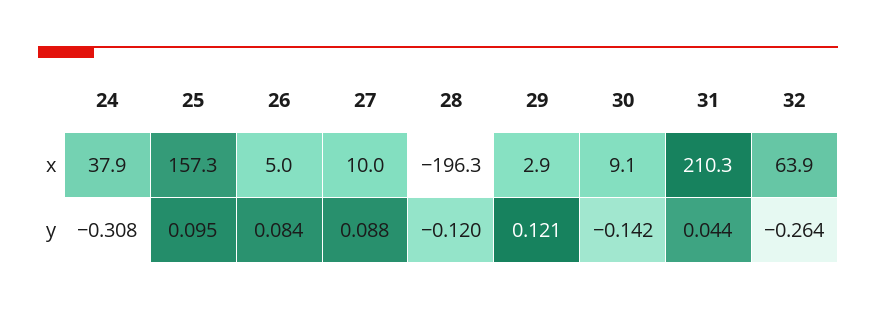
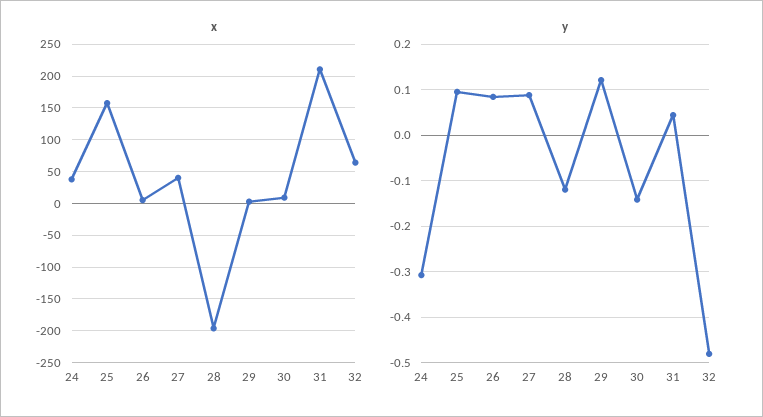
  {
    "x": {
      "24": 37.9,
      "25": 157.3,
      "26": 5,
-     "27": 10,
+     "27": 40,
      "28": -196.3,
      "29": 2.9,
      "30": 9.1,
      "31": 210.3,
      "32": 63.9
    },
    "y": {
      "24": -0.308,
      "25": 0.095,
      "26": 0.084,
      "27": 0.088,
      "28": -0.12,
      "29": 0.121,
      "30": -0.142,
      "31": 0.044,
-     "32": -0.264
+     "32": -0.48
    }
  }

